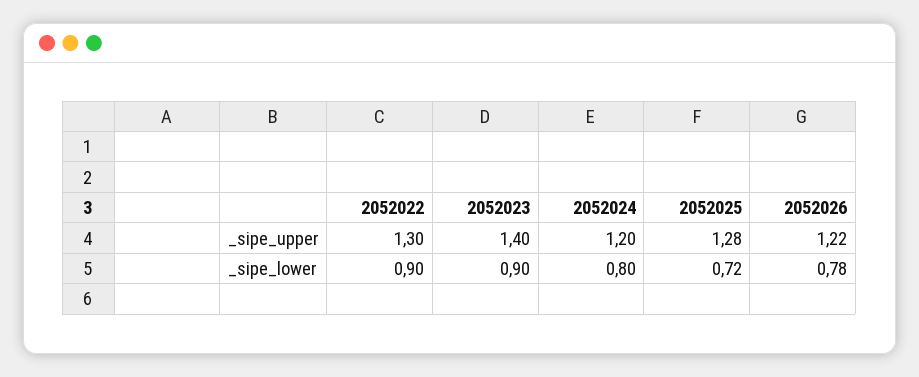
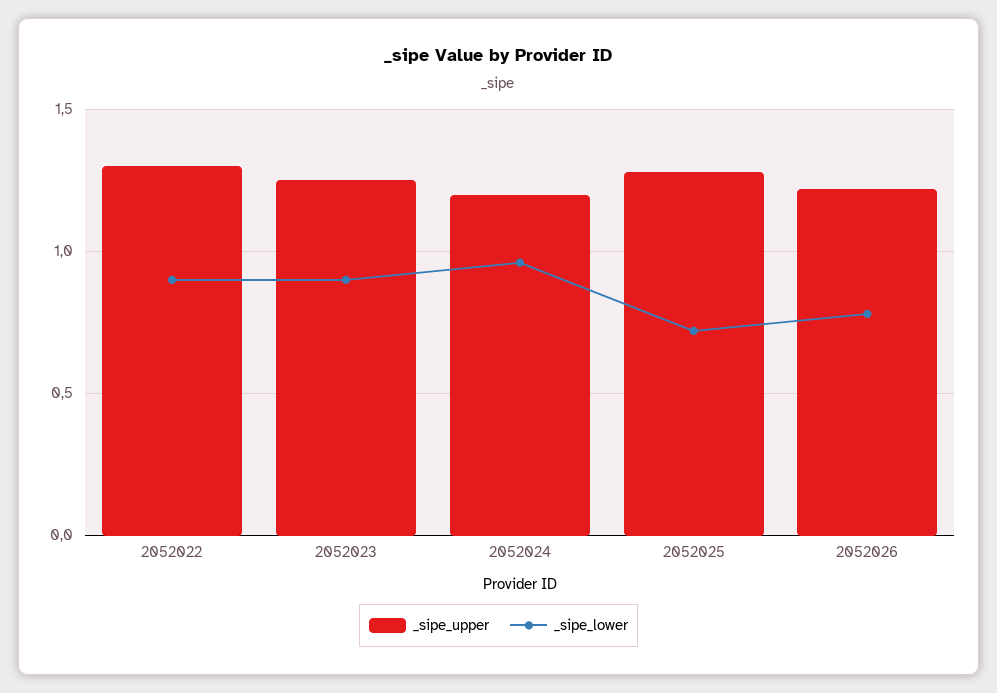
  {
    "_sipe_upper": {
      "2052022": 1.3,
-     "2052023": 1.4,
+     "2052023": 1.25,
      "2052024": 1.2,
      "2052025": 1.28,
      "2052026": 1.22
    },
    "_sipe_lower": {
      "2052022": 0.9,
      "2052023": 0.9,
-     "2052024": 0.8,
+     "2052024": 0.95,
      "2052025": 0.72,
      "2052026": 0.78
    }
  }

